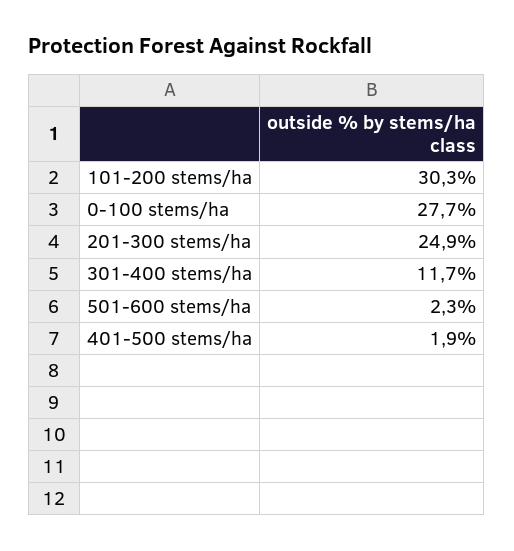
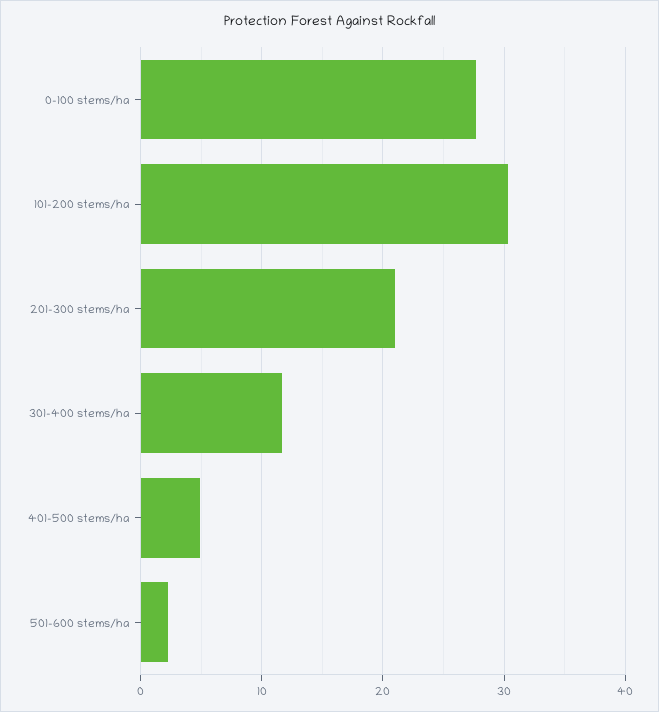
  {
    "101-200 stems/ha": 30.3,
    "0-100 stems/ha": 27.7,
-   "201-300 stems/ha": 24.9,
+   "201-300 stems/ha": 21,
    "301-400 stems/ha": 11.7,
    "501-600 stems/ha": 2.3,
-   "401-500 stems/ha": 1.9
+   "401-500 stems/ha": 5
  }

